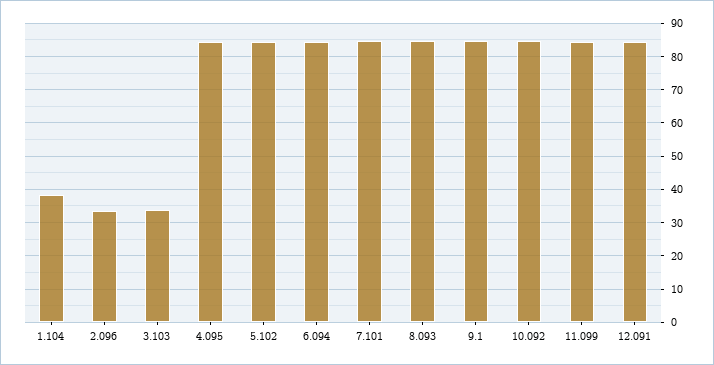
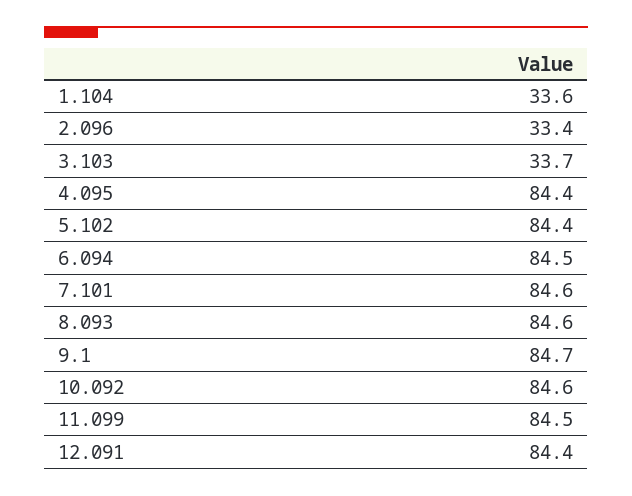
  {
-   "1.104": 38,
+   "1.104": 33.6,
    "2.096": 33.4,
    "3.103": 33.7,
    "4.095": 84.4,
    "5.102": 84.4,
    "6.094": 84.5,
    "7.101": 84.6,
    "8.093": 84.6,
    "9.1": 84.7,
    "10.092": 84.6,
    "11.099": 84.5,
    "12.091": 84.4
  }

